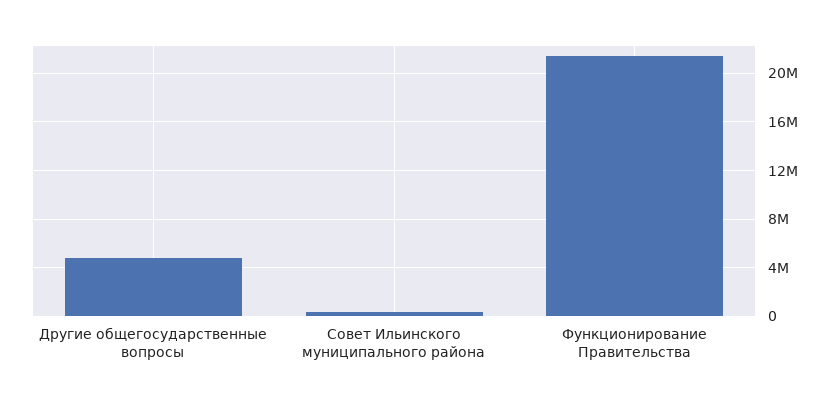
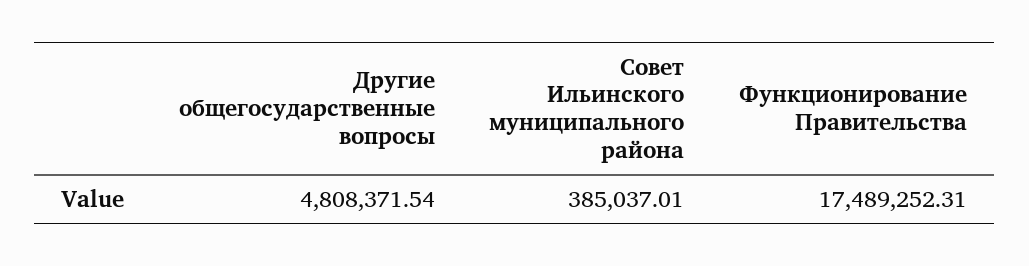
  {
    "Другие общегосударственные вопросы": 4808371.54,
    "Совет Ильинского муниципального района": 385037.01,
-   "Функционирование Правительства": 21500000
+   "Функционирование Правительства": 17489252.31
  }

